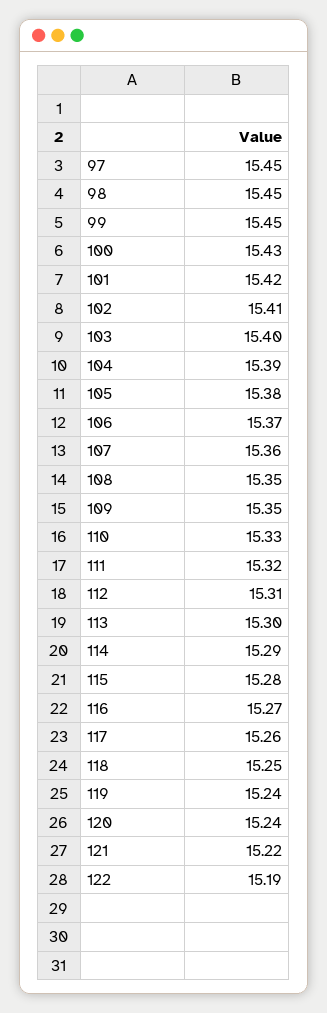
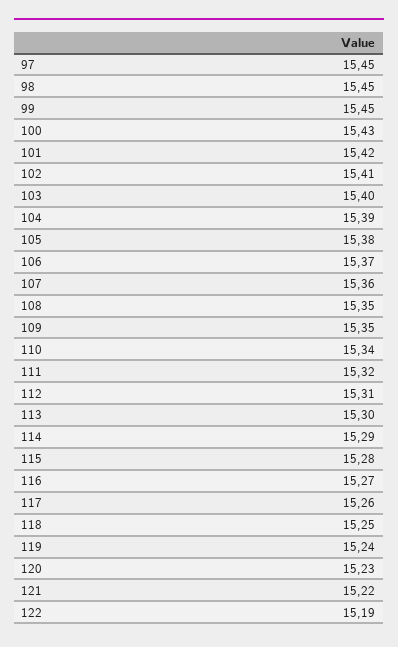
  {
    "97": 15.45,
    "98": 15.45,
    "99": 15.45,
    "100": 15.43,
    "101": 15.42,
    "102": 15.41,
    "103": 15.4,
    "104": 15.39,
    "105": 15.38,
    "106": 15.37,
    "107": 15.36,
    "108": 15.35,
    "109": 15.35,
-   "110": 15.33,
+   "110": 15.34,
    "111": 15.32,
    "112": 15.31,
    "113": 15.3,
    "114": 15.29,
    "115": 15.28,
    "116": 15.27,
    "117": 15.26,
    "118": 15.25,
    "119": 15.24,
-   "120": 15.24,
+   "120": 15.23,
    "121": 15.22,
    "122": 15.19
  }

